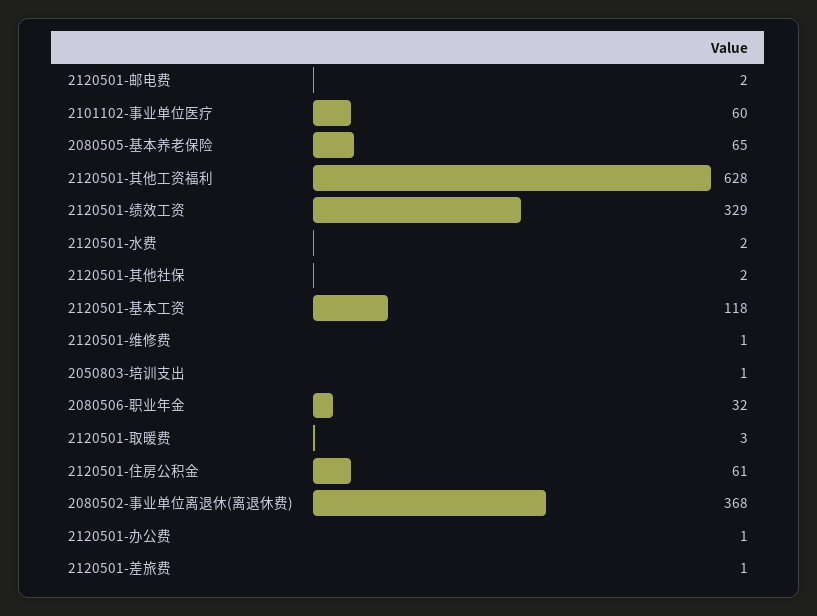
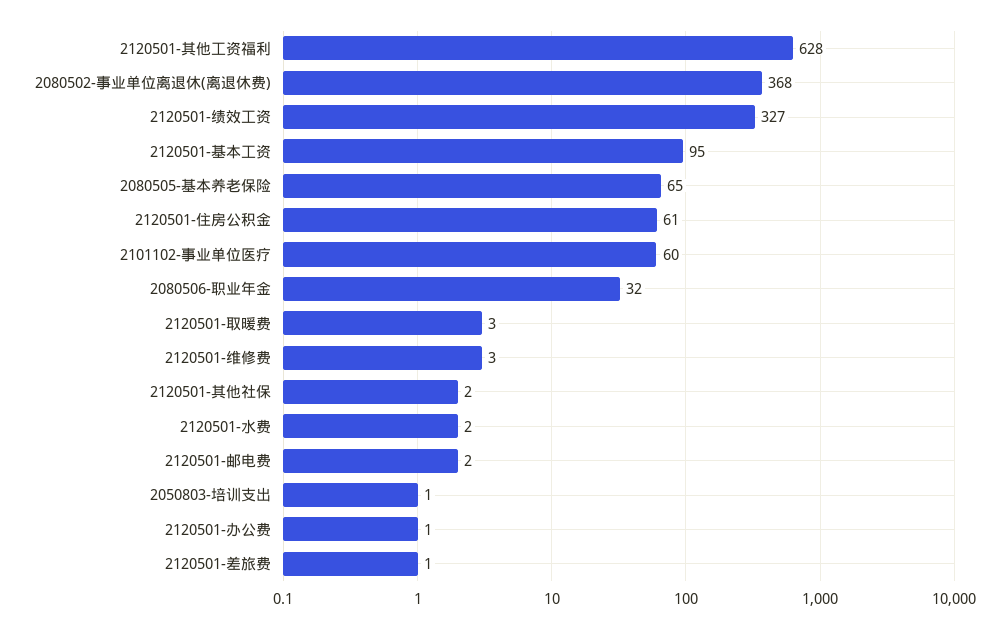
  {
    "2120501-邮电费": 2,
    "2101102-事业单位医疗": 60,
    "2080505-基本养老保险": 65,
    "2120501-其他工资福利": 628,
-   "2120501-绩效工资": 329,
+   "2120501-绩效工资": 327,
    "2120501-水费": 2,
    "2120501-其他社保": 2,
-   "2120501-基本工资": 118,
+   "2120501-基本工资": 95,
-   "2120501-维修费": 1,
+   "2120501-维修费": 3,
    "2050803-培训支出": 1,
    "2080506-职业年金": 32,
    "2120501-取暖费": 3,
    "2120501-住房公积金": 61,
    "2080502-事业单位离退休(离退休费)": 368,
    "2120501-办公费": 1,
    "2120501-差旅费": 1
  }

